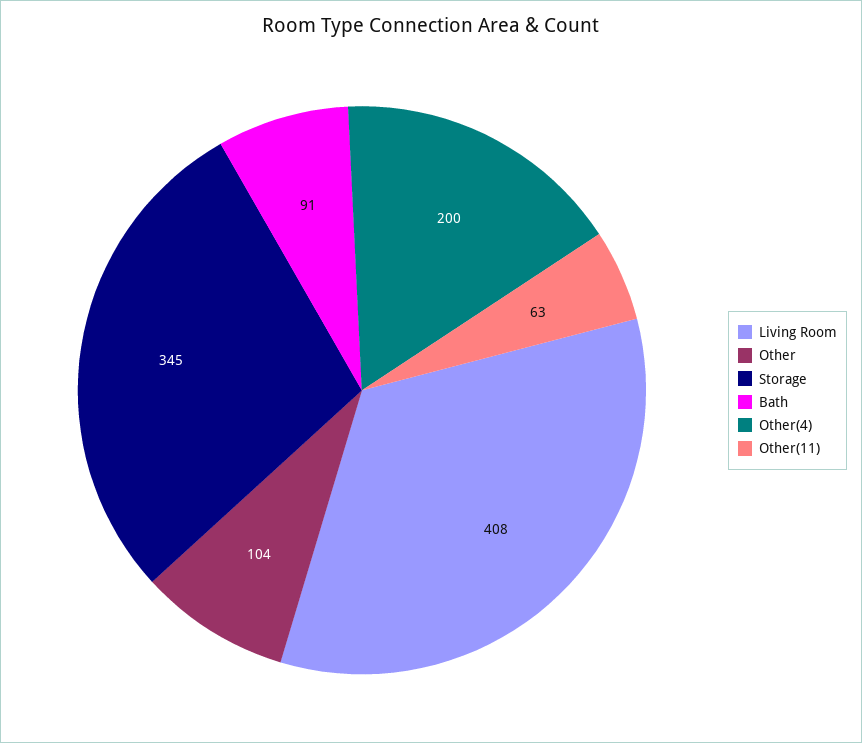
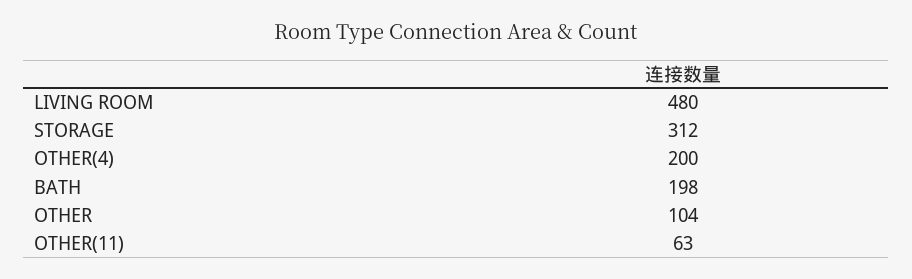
  {
-   "Living Room": 408,
+   "Living Room": 480,
    "Other": 104,
-   "Storage": 345,
+   "Storage": 312,
-   "Bath": 91,
+   "Bath": 198,
    "Other(4)": 200,
    "Other(11)": 63
  }

